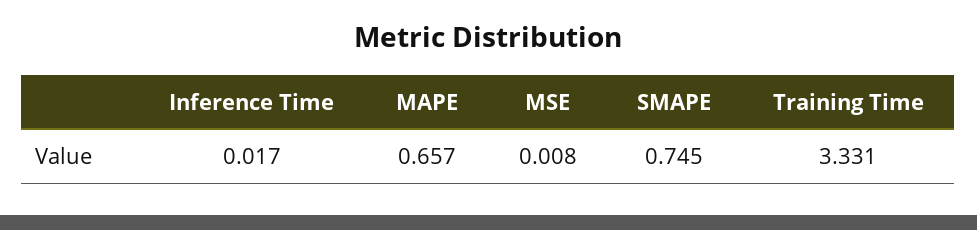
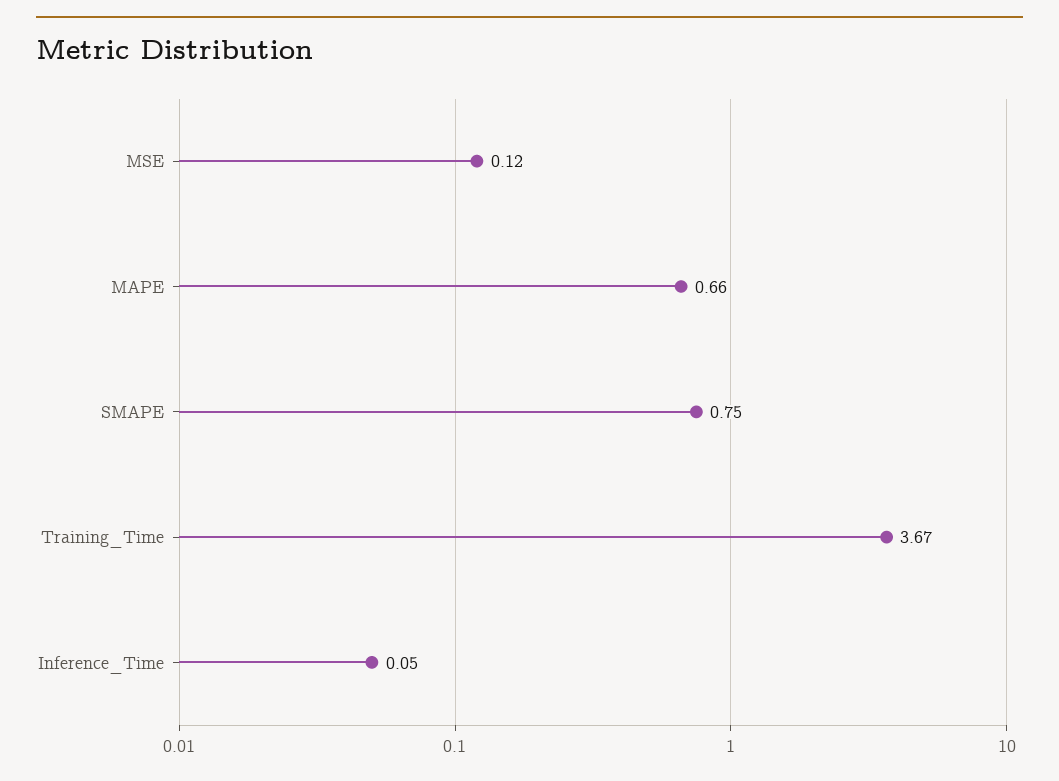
  {
-   "Inference Time": 0.017,
+   "Inference Time": 0.05,
    "MAPE": 0.657,
-   "MSE": 0.008,
+   "MSE": 0.12,
    "SMAPE": 0.745,
-   "Training Time": 3.331
+   "Training Time": 3.67
  }

